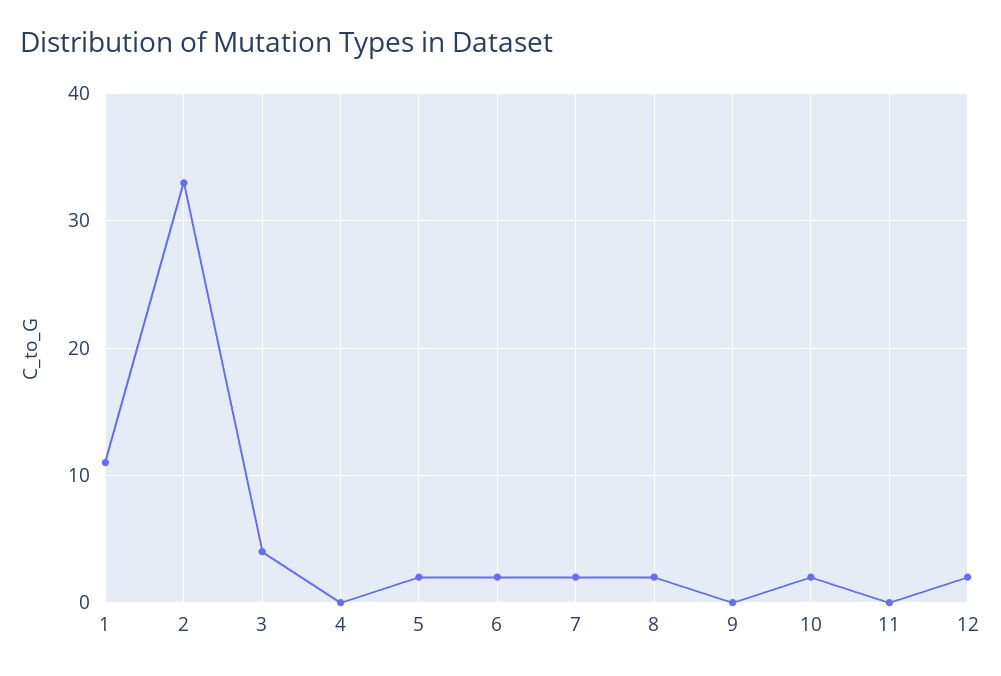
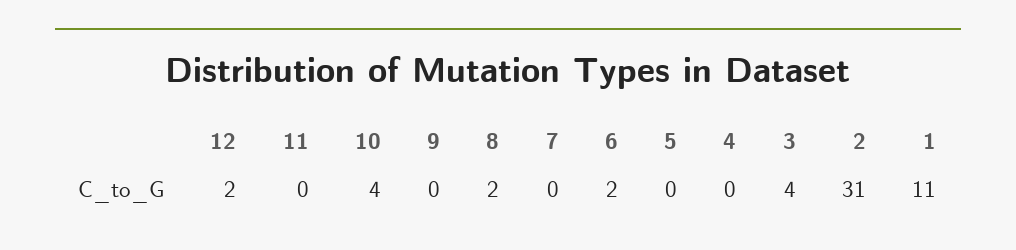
  {
    "1": 11,
-   "2": 33,
+   "2": 31,
    "3": 4,
    "4": 0,
-   "5": 2,
+   "5": 0,
    "6": 2,
-   "7": 2,
+   "7": 0,
    "8": 2,
    "9": 0,
-   "10": 2,
+   "10": 4,
    "11": 0,
    "12": 2
  }

